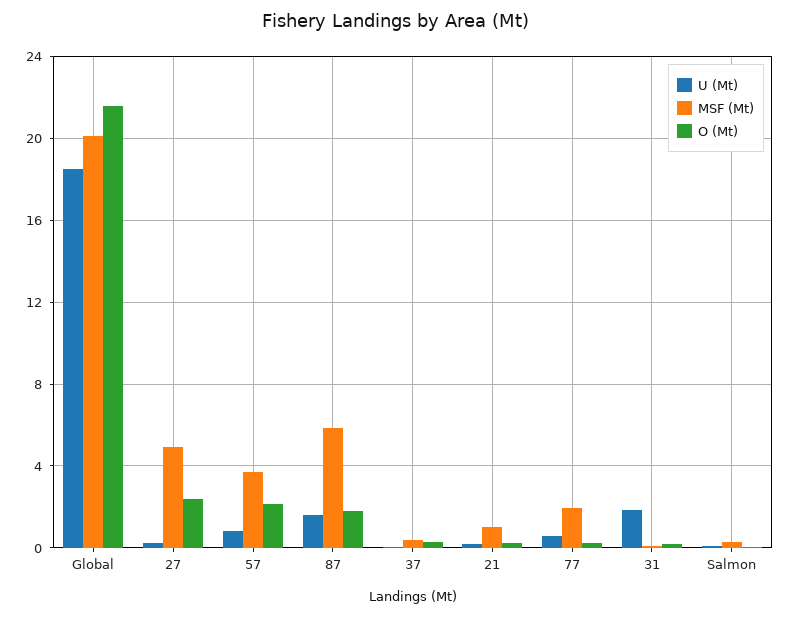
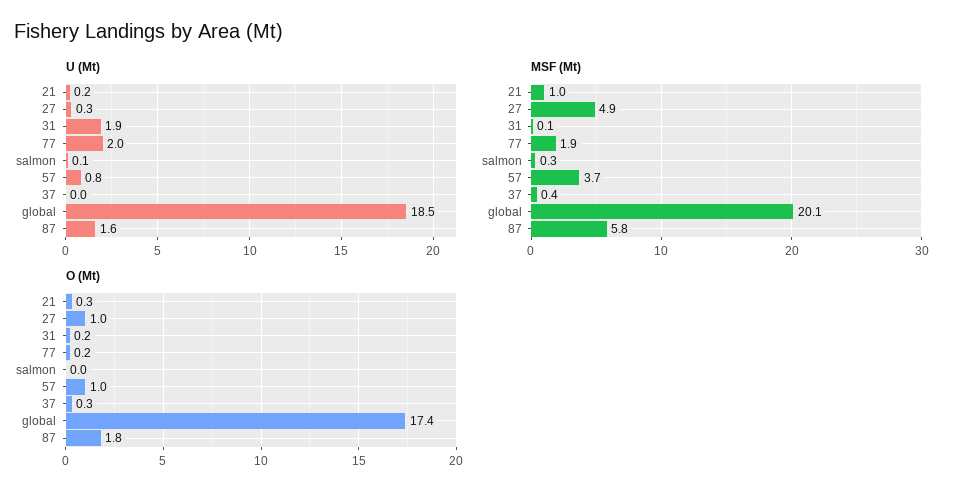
  {
    "U (Mt)": {
      "Global": 18.5,
      "27": 0.3,
      "57": 0.8,
      "87": 1.6,
      "37": 0,
      "21": 0.2,
-     "77": 0.5,
+     "77": 2,
      "31": 1.9,
      "Salmon": 0.1
    },
    "MSF (Mt)": {
      "Global": 20.1,
      "27": 4.9,
      "57": 3.7,
      "87": 5.8,
      "37": 0.4,
      "21": 1,
      "77": 1.9,
      "31": 0.1,
      "Salmon": 0.3
    },
    "O (Mt)": {
-     "Global": 21.5,
+     "Global": 17.4,
-     "27": 2.5,
+     "27": 1,
-     "57": 2,
+     "57": 1,
      "87": 1.8,
      "37": 0.3,
      "21": 0.3,
      "77": 0.2,
      "31": 0.2,
      "Salmon": 0
    }
  }

